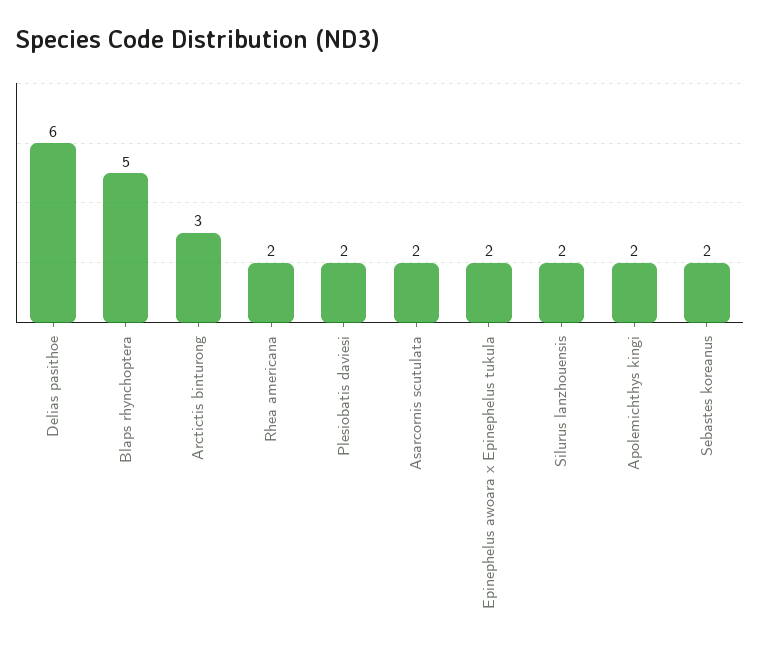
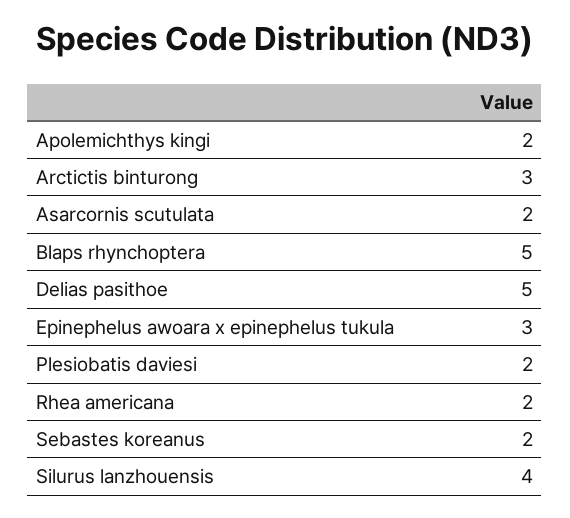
  {
-   "Delias pasithoe": 6,
+   "Delias pasithoe": 5,
    "Blaps rhynchoptera": 5,
    "Arctictis binturong": 3,
    "Rhea americana": 2,
    "Plesiobatis daviesi": 2,
    "Asarcornis scutulata": 2,
-   "Epinephelus awoara x Epinephelus tukula": 2,
+   "Epinephelus awoara x Epinephelus tukula": 3,
-   "Silurus lanzhouensis": 2,
+   "Silurus lanzhouensis": 4,
    "Apolemichthys kingi": 2,
    "Sebastes koreanus": 2
  }

